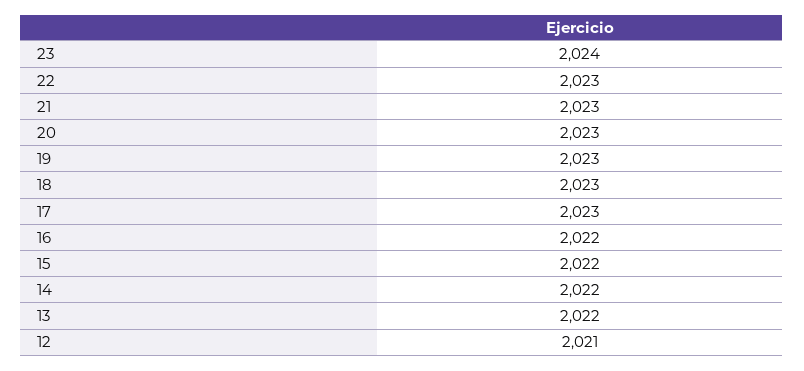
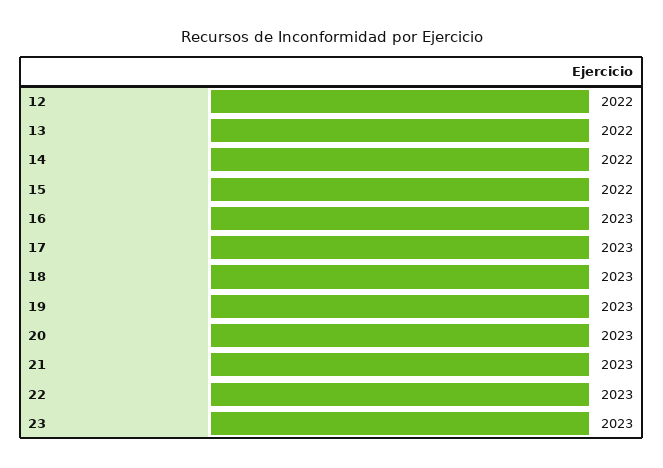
  {
-   "23": 2024,
+   "23": 2023,
    "22": 2023,
    "21": 2023,
    "20": 2023,
    "19": 2023,
    "18": 2023,
    "17": 2023,
-   "16": 2022,
+   "16": 2023,
    "15": 2022,
    "14": 2022,
    "13": 2022,
-   "12": 2021
+   "12": 2022
  }

